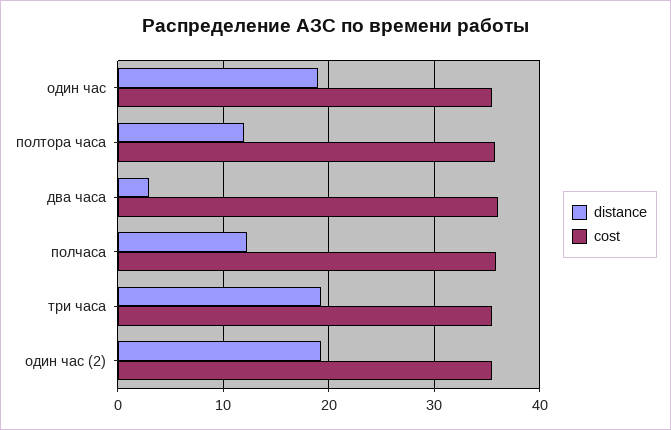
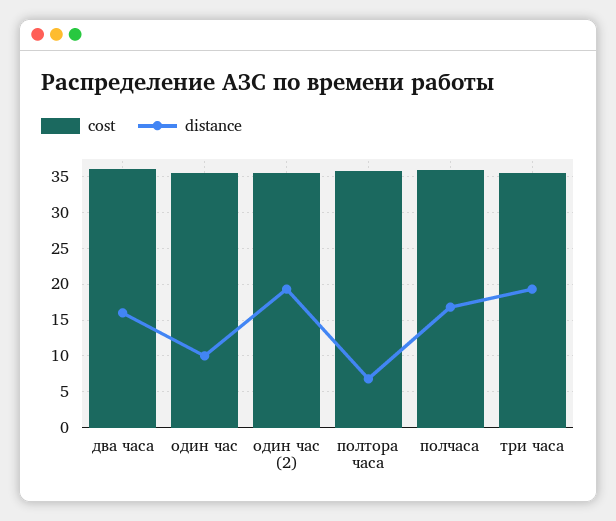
  {
    "distance": {
-     "один час": 19,
+     "один час": 10,
-     "полтора часа": 12,
+     "полтора часа": 7,
-     "два часа": 3,
+     "два часа": 16,
-     "полчаса": 12,
+     "полчаса": 17,
      "три часа": 19,
      "один час (2)": 19
    },
    "cost": {
      "один час": 36,
      "полтора часа": 36,
      "два часа": 36,
      "полчаса": 36,
      "три часа": 36,
      "один час (2)": 36
    }
  }

